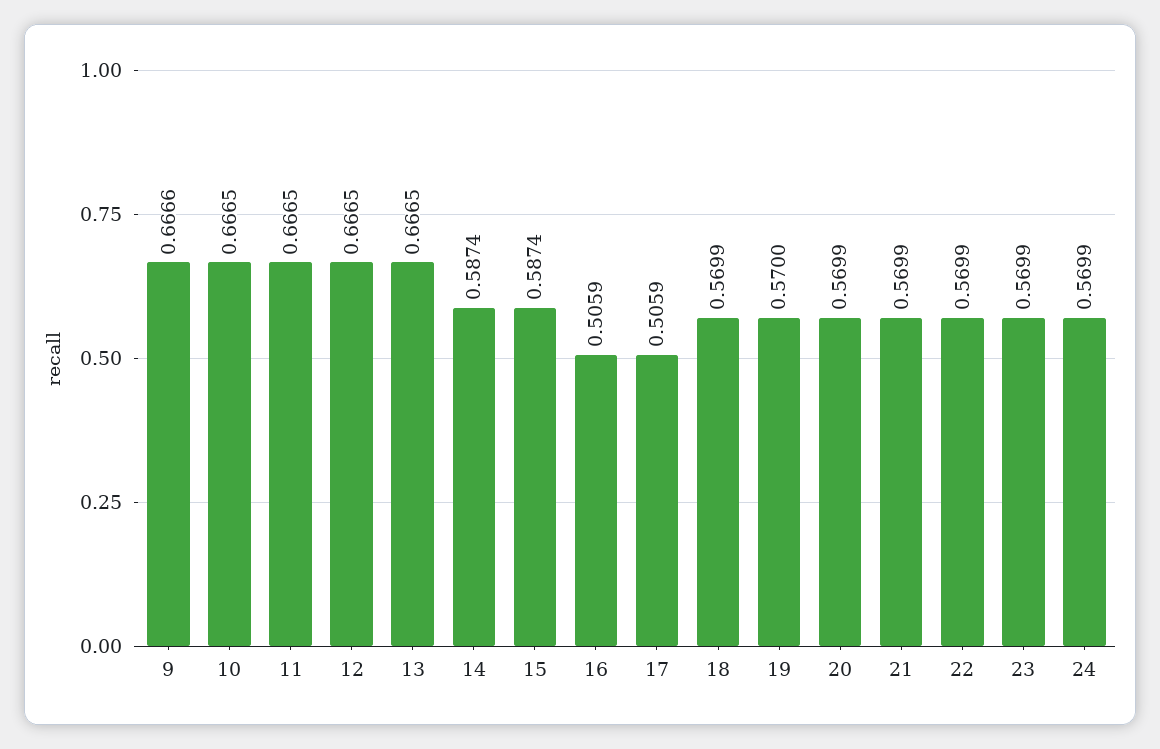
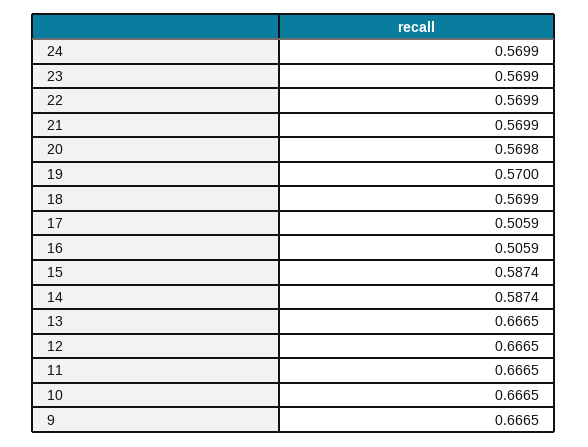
  {
-   "9": 0.6666,
+   "9": 0.6665,
    "10": 0.6665,
    "11": 0.6665,
    "12": 0.6665,
    "13": 0.6665,
    "14": 0.5874,
    "15": 0.5874,
    "16": 0.5059,
    "17": 0.5059,
    "18": 0.5699,
    "19": 0.57,
-   "20": 0.5699,
+   "20": 0.5698,
    "21": 0.5699,
    "22": 0.5699,
    "23": 0.5699,
    "24": 0.5699
  }

